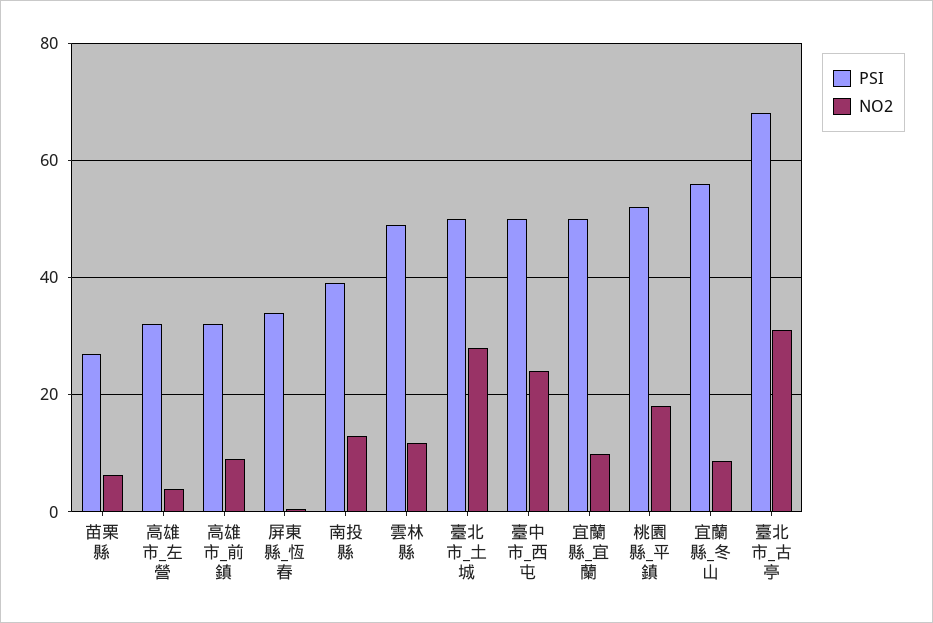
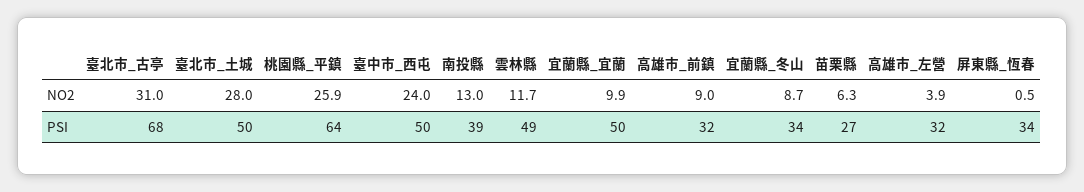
  {
    "PSI": {
      "苗栗縣": 27,
      "高雄市_左營": 32,
      "高雄市_前鎮": 32,
      "屏東縣_恆春": 34,
      "南投縣": 39,
      "雲林縣": 49,
      "臺北市_土城": 50,
      "臺中市_西屯": 50,
      "宜蘭縣_宜蘭": 50,
-     "桃園縣_平鎮": 52,
+     "桃園縣_平鎮": 64,
-     "宜蘭縣_冬山": 56,
+     "宜蘭縣_冬山": 34,
      "臺北市_古亭": 68
    },
    "NO2": {
      "苗栗縣": 6.3,
      "高雄市_左營": 3.9,
      "高雄市_前鎮": 9,
      "屏東縣_恆春": 0.5,
      "南投縣": 13,
      "雲林縣": 11.7,
      "臺北市_土城": 28,
      "臺中市_西屯": 24,
      "宜蘭縣_宜蘭": 9.9,
-     "桃園縣_平鎮": 18,
+     "桃園縣_平鎮": 25.9,
      "宜蘭縣_冬山": 8.7,
      "臺北市_古亭": 31
    }
  }

